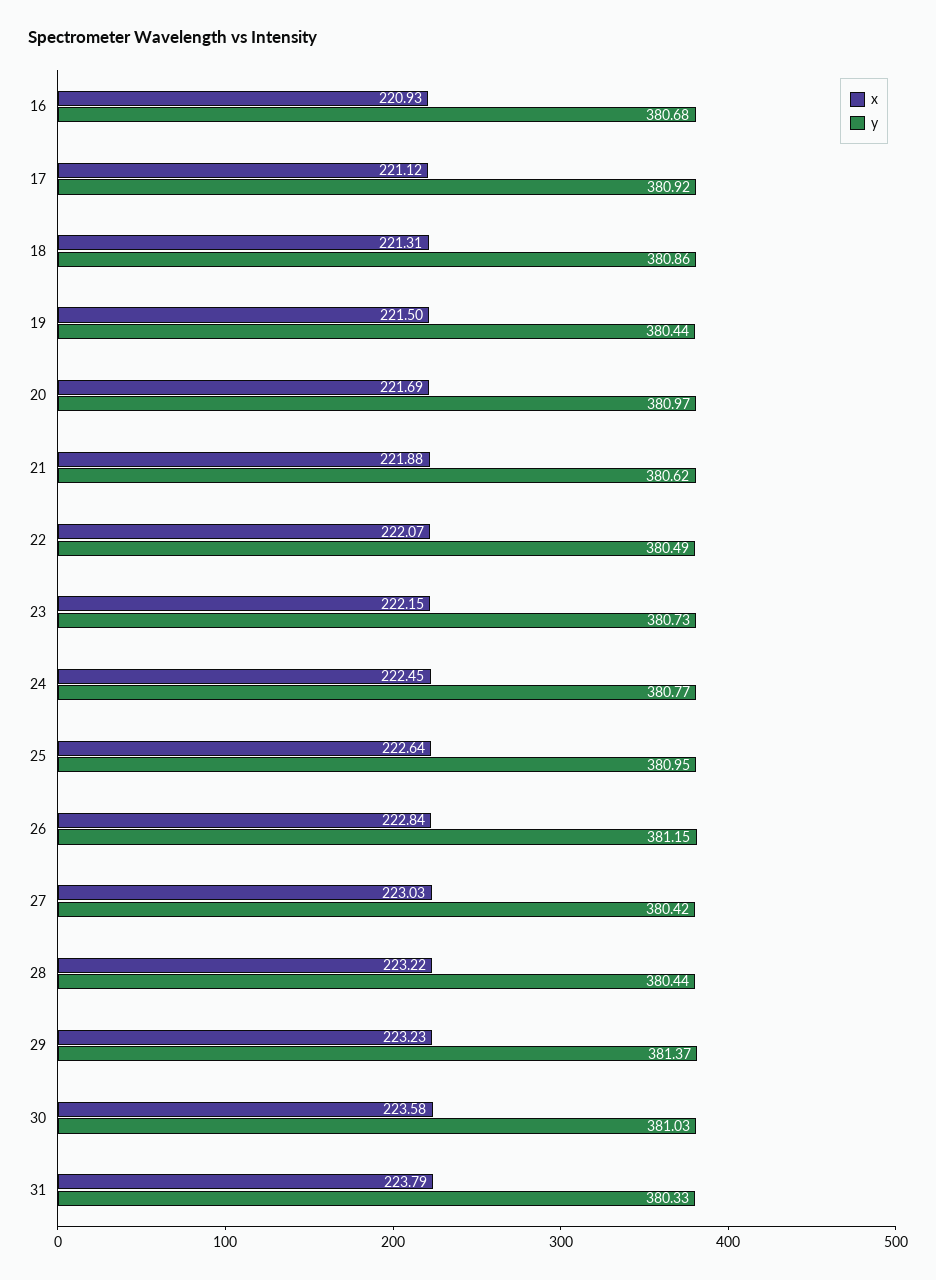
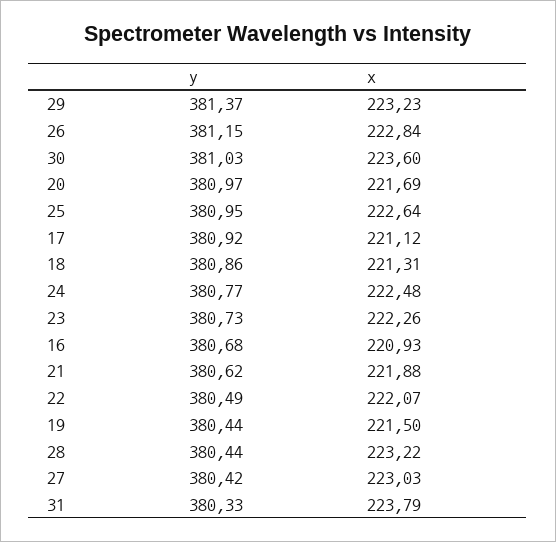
  {
    "x": {
      "16": 220.93,
      "17": 221.12,
      "18": 221.31,
      "19": 221.5,
      "20": 221.69,
      "21": 221.88,
      "22": 222.07,
-     "23": 222.15,
+     "23": 222.26,
-     "24": 222.45,
+     "24": 222.48,
      "25": 222.64,
      "26": 222.84,
      "27": 223.03,
      "28": 223.22,
      "29": 223.23,
-     "30": 223.58,
+     "30": 223.6,
      "31": 223.79
    },
    "y": {
      "16": 380.68,
      "17": 380.92,
      "18": 380.86,
      "19": 380.44,
      "20": 380.97,
      "21": 380.62,
      "22": 380.49,
      "23": 380.73,
      "24": 380.77,
      "25": 380.95,
      "26": 381.15,
      "27": 380.42,
      "28": 380.44,
      "29": 381.37,
      "30": 381.03,
      "31": 380.33
    }
  }

